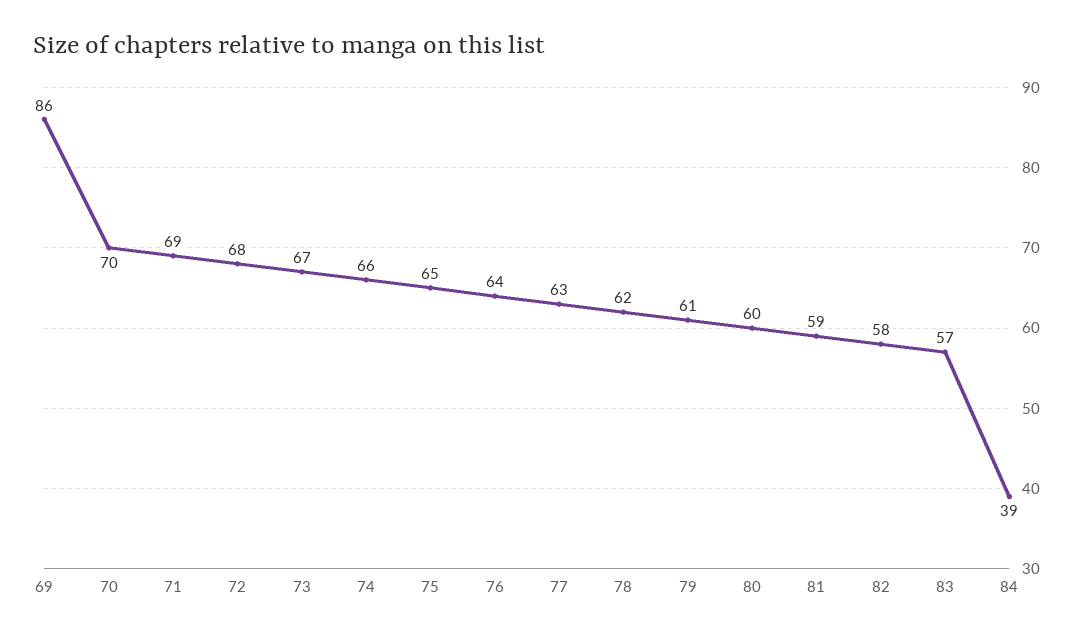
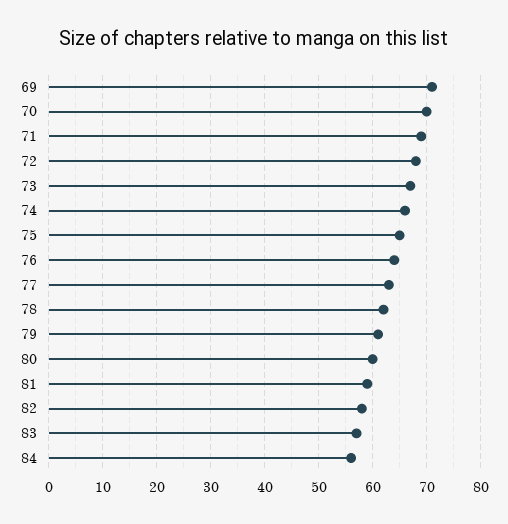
  {
-   "69": 86,
+   "69": 70,
    "70": 70,
    "71": 69,
    "72": 68,
    "73": 67,
    "74": 66,
    "75": 65,
    "76": 64,
    "77": 63,
    "78": 62,
    "79": 61,
    "80": 60,
    "81": 59,
    "82": 58,
    "83": 57,
-   "84": 39
+   "84": 55
  }

